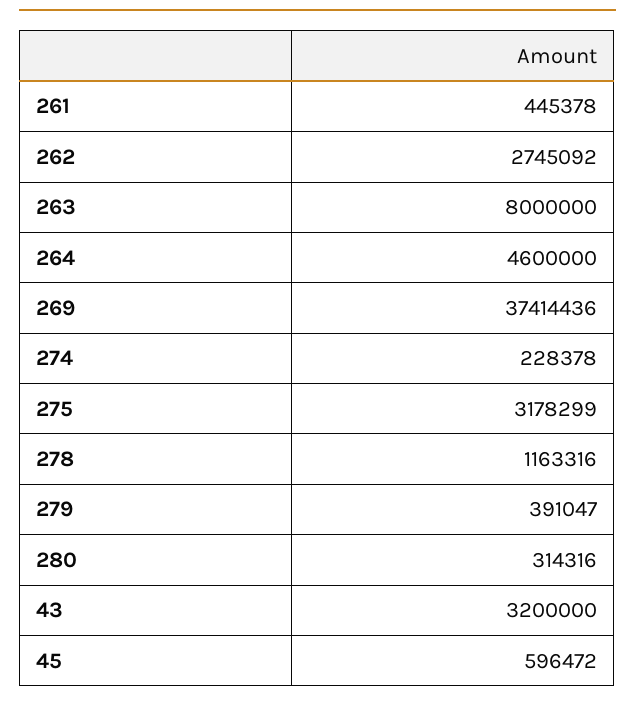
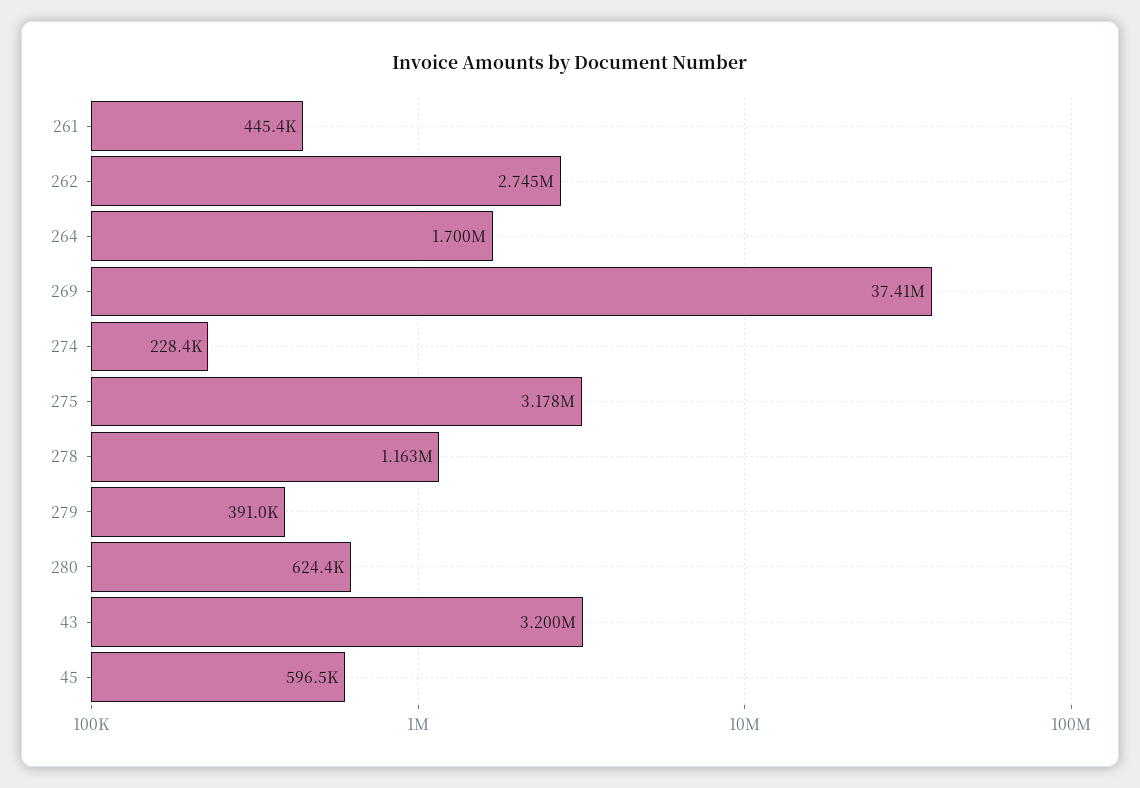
  {
    "261": 445378,
    "262": 2745092,
-   "263": 8000000,
-   "264": 4600000,
+   "264": 1700000,
    "269": 37414436,
    "274": 228378,
    "275": 3178299,
    "278": 1163316,
    "279": 391047,
-   "280": 314316,
+   "280": 624400,
    "43": 3200000,
    "45": 596472
  }

